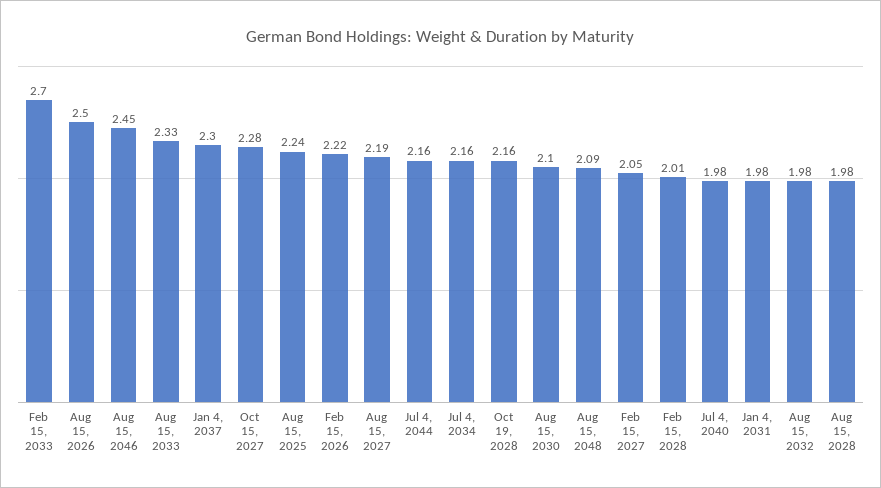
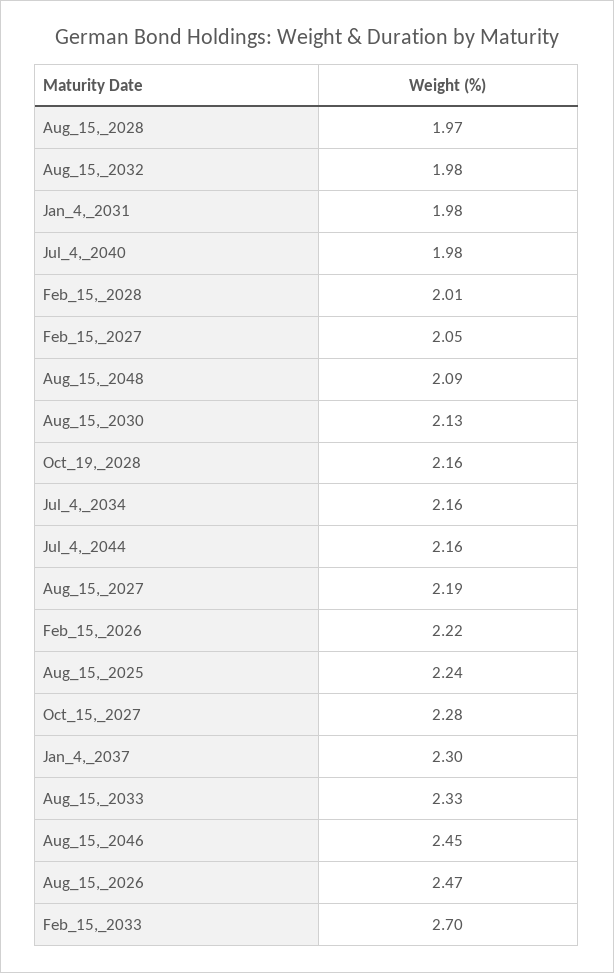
  {
    "Feb 15, 2033": 2.7,
-   "Aug 15, 2026": 2.5,
+   "Aug 15, 2026": 2.47,
    "Aug 15, 2046": 2.45,
    "Aug 15, 2033": 2.33,
    "Jan 4, 2037": 2.3,
    "Oct 15, 2027": 2.28,
    "Aug 15, 2025": 2.24,
    "Feb 15, 2026": 2.22,
    "Aug 15, 2027": 2.19,
    "Jul 4, 2044": 2.16,
    "Jul 4, 2034": 2.16,
    "Oct 19, 2028": 2.16,
-   "Aug 15, 2030": 2.1,
+   "Aug 15, 2030": 2.13,
    "Aug 15, 2048": 2.09,
    "Feb 15, 2027": 2.05,
    "Feb 15, 2028": 2.01,
    "Jul 4, 2040": 1.98,
    "Jan 4, 2031": 1.98,
    "Aug 15, 2032": 1.98,
-   "Aug 15, 2028": 1.98
+   "Aug 15, 2028": 1.97
  }

